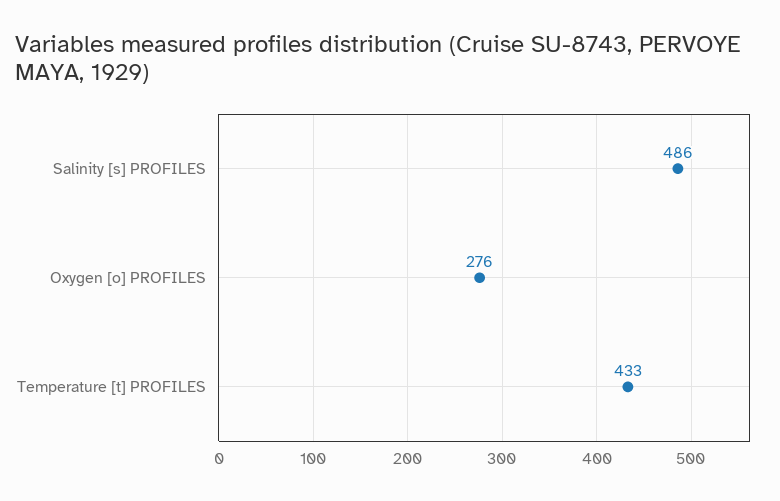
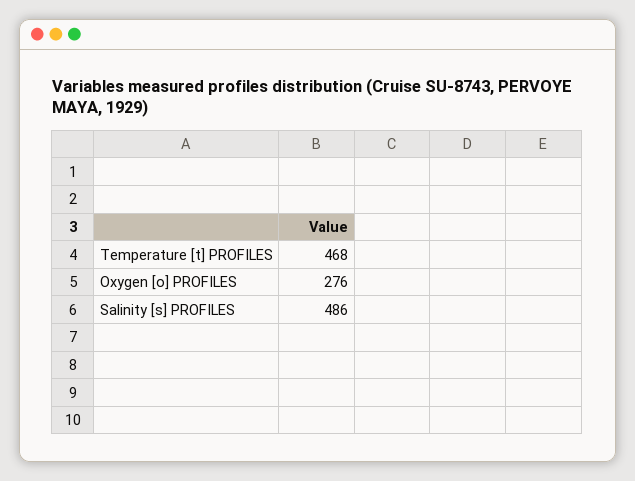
  {
    "Salinity [s] PROFILES": 486,
    "Oxygen [o] PROFILES": 276,
-   "Temperature [t] PROFILES": 433
+   "Temperature [t] PROFILES": 468
  }

